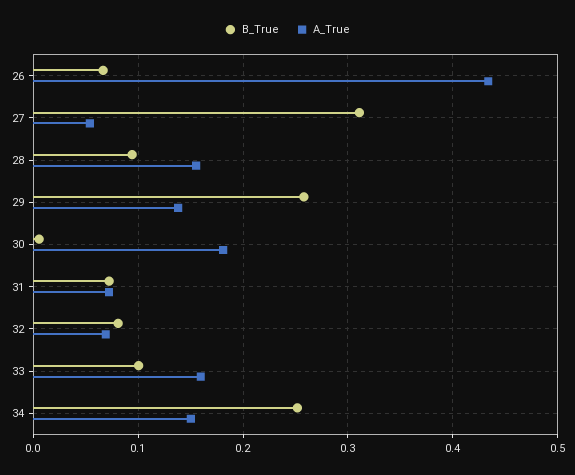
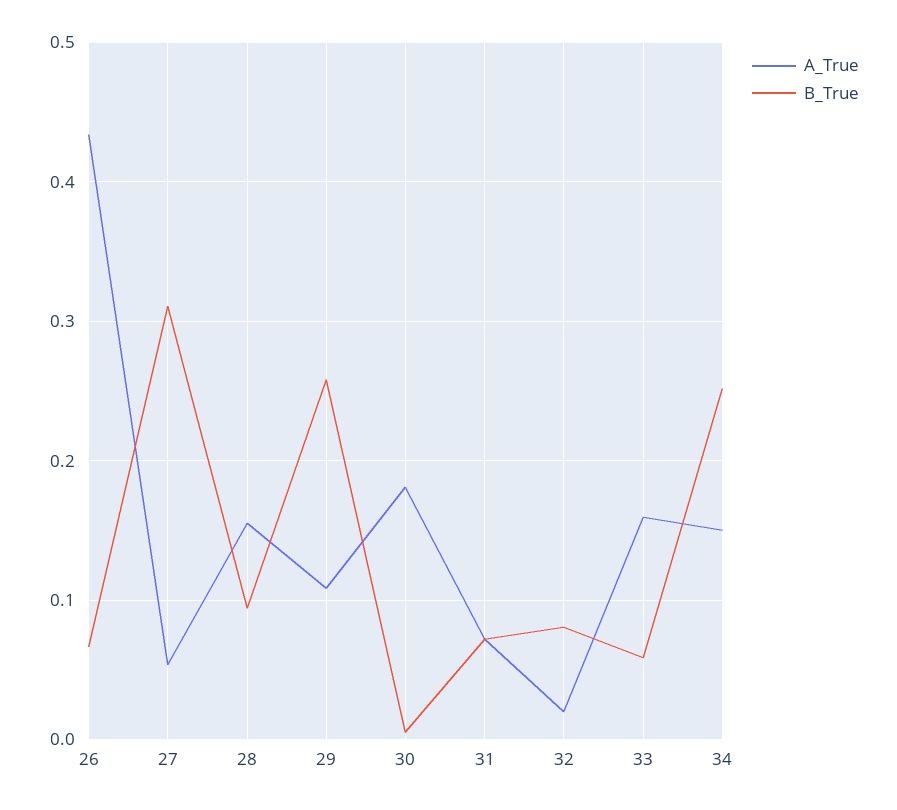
  {
    "B_True": {
      "26": 0.07,
      "27": 0.31,
      "28": 0.09,
      "29": 0.26,
      "30": 0.01,
      "31": 0.07,
      "32": 0.08,
-     "33": 0.1,
+     "33": 0.06,
      "34": 0.25
    },
    "A_True": {
      "26": 0.43,
      "27": 0.05,
      "28": 0.16,
-     "29": 0.14,
+     "29": 0.11,
      "30": 0.18,
      "31": 0.07,
-     "32": 0.07,
+     "32": 0.02,
      "33": 0.16,
      "34": 0.15
    }
  }

